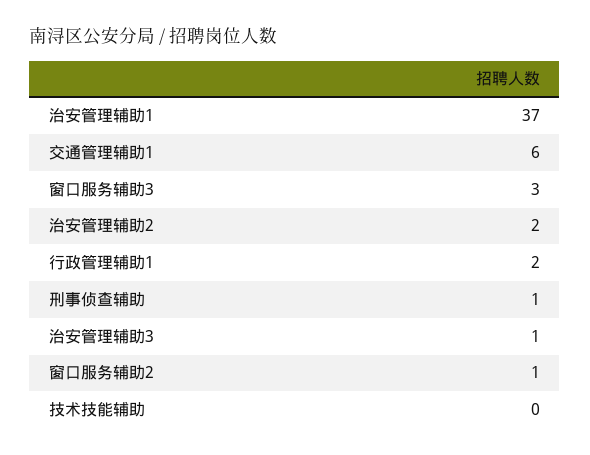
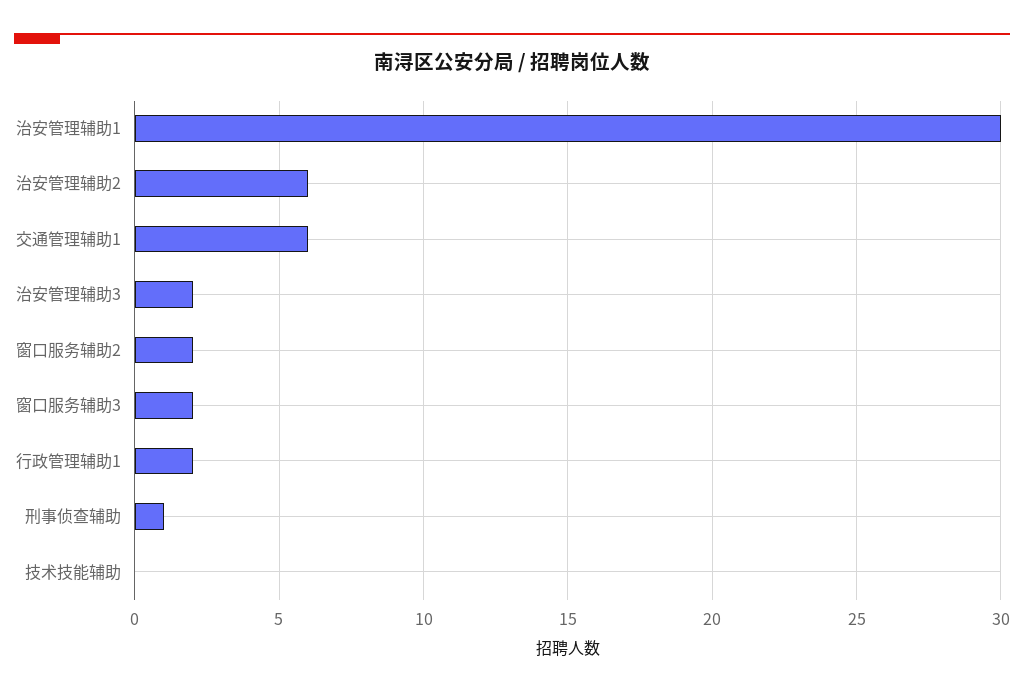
  {
-   "治安管理辅助1": 37,
+   "治安管理辅助1": 30,
    "交通管理辅助1": 6,
-   "窗口服务辅助3": 3,
+   "窗口服务辅助3": 2,
-   "治安管理辅助2": 2,
+   "治安管理辅助2": 6,
    "行政管理辅助1": 2,
    "刑事侦查辅助": 1,
-   "治安管理辅助3": 1,
+   "治安管理辅助3": 2,
-   "窗口服务辅助2": 1,
+   "窗口服务辅助2": 2,
    "技术技能辅助": 0
  }

